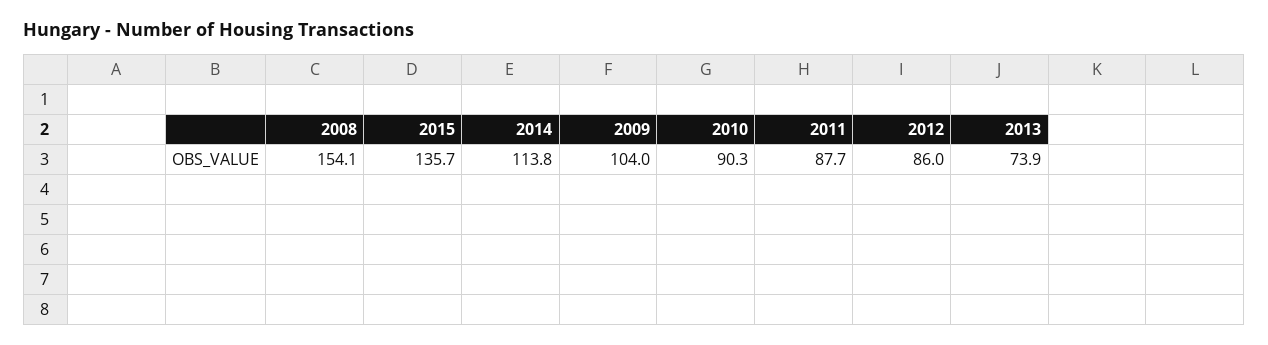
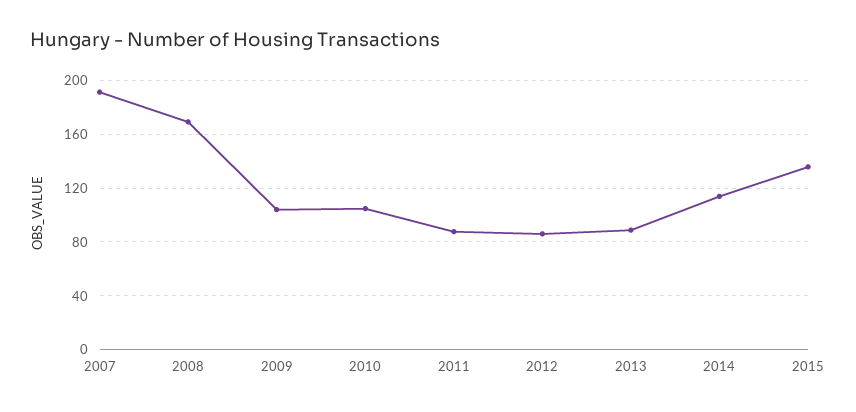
  {
-   "2008": 154.1,
+   "2008": 170,
    "2015": 135.7,
    "2014": 113.8,
    "2009": 104,
-   "2010": 90.3,
+   "2010": 105,
    "2011": 87.7,
    "2012": 86,
-   "2013": 73.9
+   "2013": 90,
+   "2007": 190
  }

